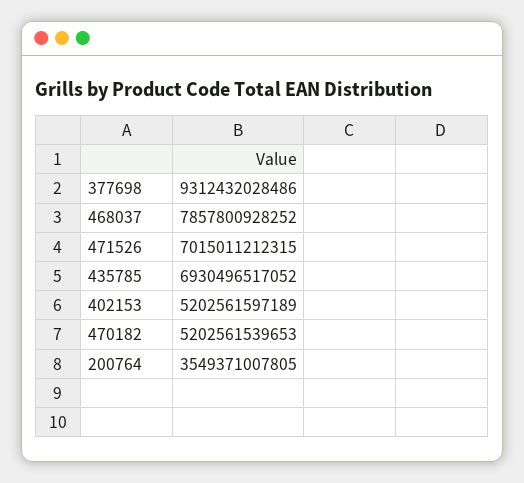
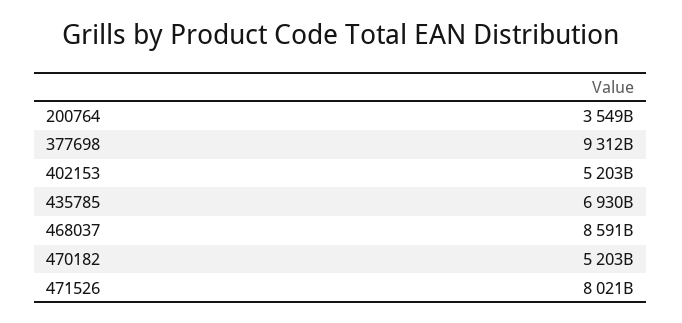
  {
    "377698": 9312432028486,
-   "468037": 7857800928252,
+   "468037": 8591000000000,
-   "471526": 7015011212315,
+   "471526": 8021000000000,
    "435785": 6930496517052,
    "402153": 5202561597189,
    "470182": 5202561539653,
    "200764": 3549371007805
  }

